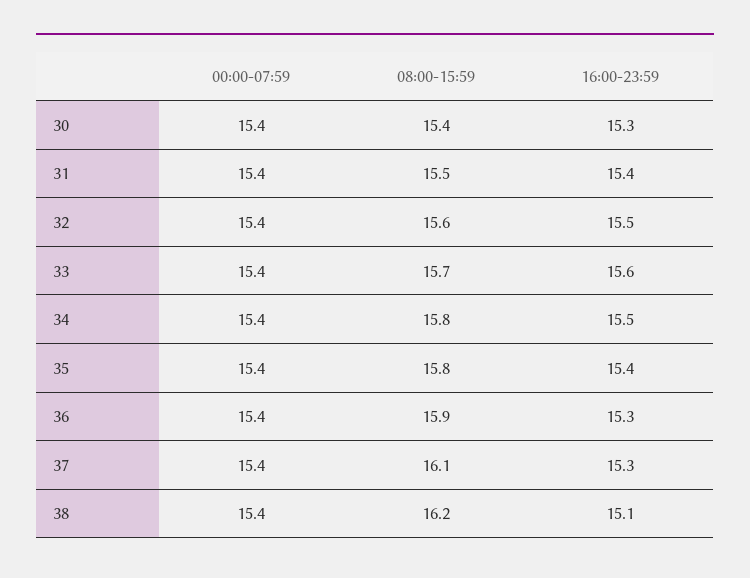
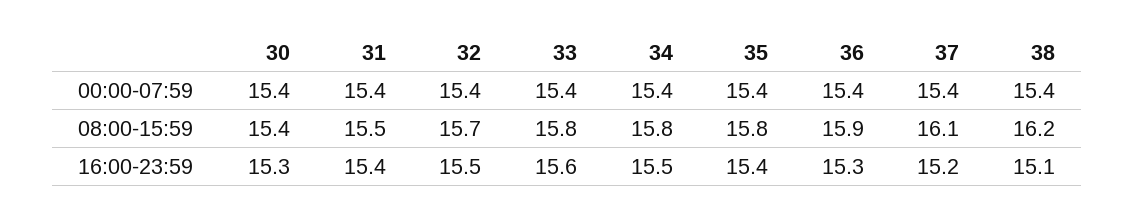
  {
    "00:00-07:59": {
      "30": 15.4,
      "31": 15.4,
      "32": 15.4,
      "33": 15.4,
      "34": 15.4,
      "35": 15.4,
      "36": 15.4,
      "37": 15.4,
      "38": 15.4
    },
    "08:00-15:59": {
      "30": 15.4,
      "31": 15.5,
-     "32": 15.6,
+     "32": 15.7,
-     "33": 15.7,
+     "33": 15.8,
      "34": 15.8,
      "35": 15.8,
      "36": 15.9,
      "37": 16.1,
      "38": 16.2
    },
    "16:00-23:59": {
      "30": 15.3,
      "31": 15.4,
      "32": 15.5,
      "33": 15.6,
      "34": 15.5,
      "35": 15.4,
      "36": 15.3,
-     "37": 15.3,
+     "37": 15.2,
      "38": 15.1
    }
  }

